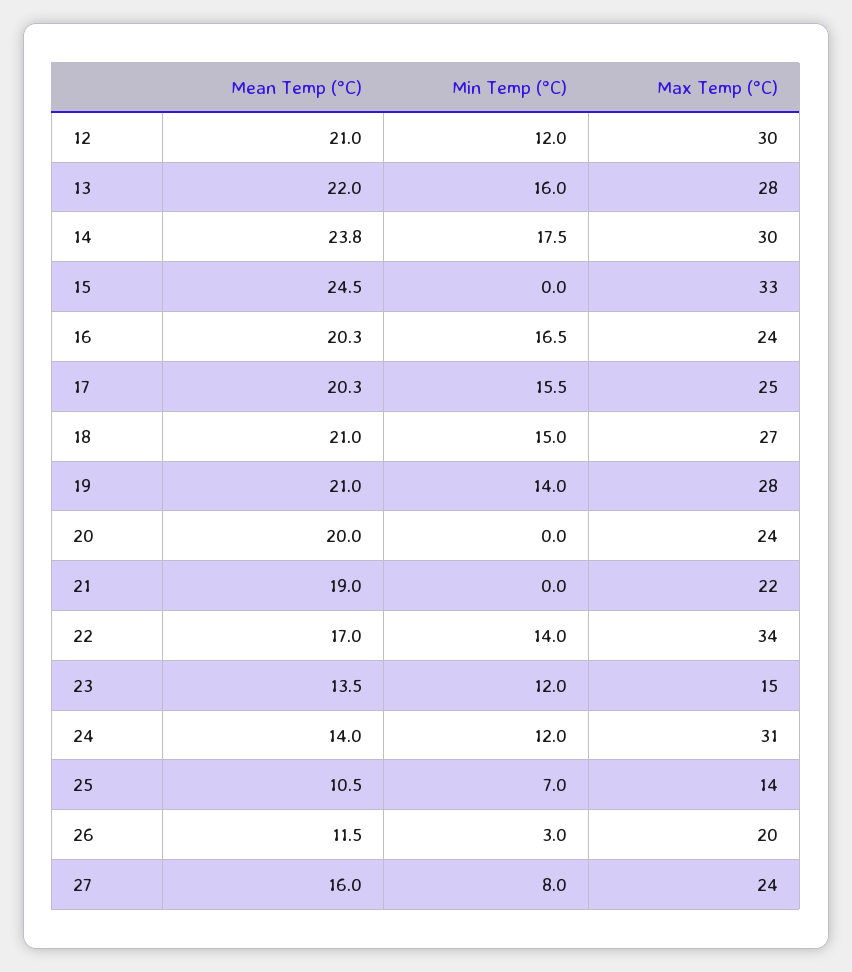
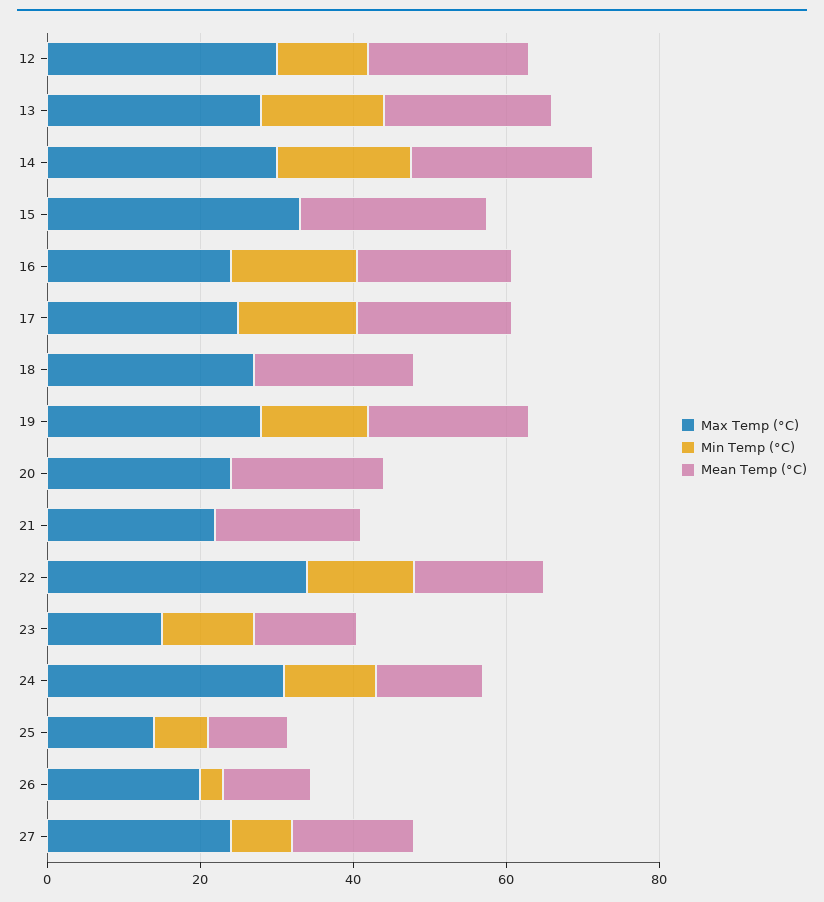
  {
    "Mean Temp (°C)": {
      "12": 21,
      "13": 22,
      "14": 23.8,
      "15": 24.5,
      "16": 20.3,
      "17": 20.3,
      "18": 21,
      "19": 21,
      "20": 20,
      "21": 19,
      "22": 17,
      "23": 13.5,
      "24": 14,
      "25": 10.5,
      "26": 11.5,
      "27": 16
    },
    "Min Temp (°C)": {
      "12": 12,
      "13": 16,
      "14": 17.5,
      "15": 0,
      "16": 16.5,
      "17": 15.5,
-     "18": 15,
+     "18": 0,
      "19": 14,
      "20": 0,
      "21": 0,
      "22": 14,
      "23": 12,
      "24": 12,
      "25": 7,
      "26": 3,
      "27": 8
    },
    "Max Temp (°C)": {
      "12": 30,
      "13": 28,
      "14": 30,
      "15": 33,
      "16": 24,
      "17": 25,
      "18": 27,
      "19": 28,
      "20": 24,
      "21": 22,
      "22": 34,
      "23": 15,
      "24": 31,
      "25": 14,
      "26": 20,
      "27": 24
    }
  }

